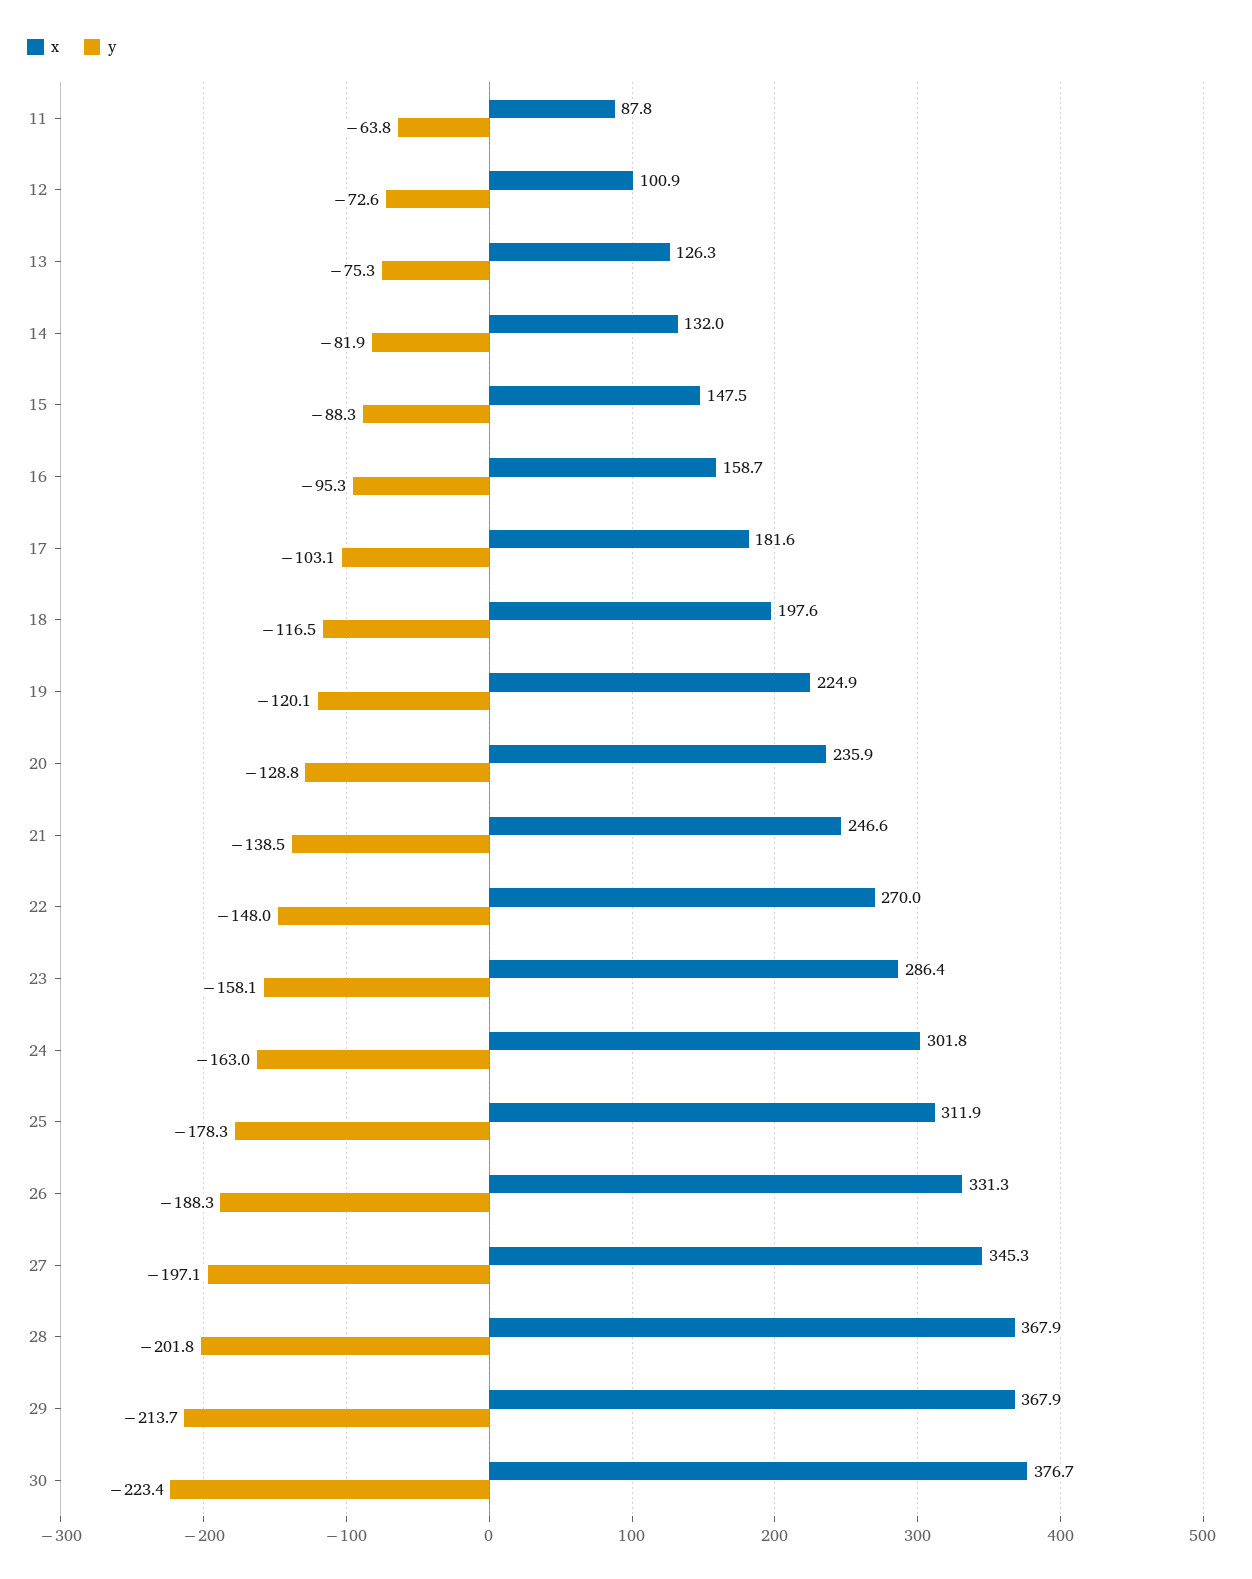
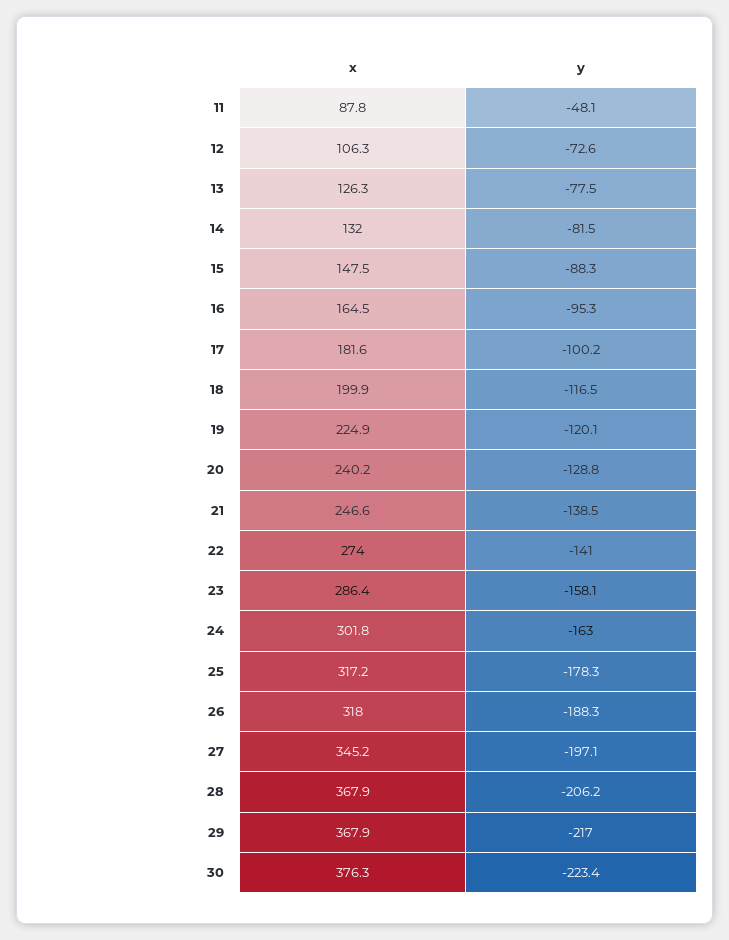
  {
    "x": {
      "11": 87.8,
-     "12": 100.9,
+     "12": 106.3,
      "13": 126.3,
      "14": 132,
      "15": 147.5,
-     "16": 158.7,
+     "16": 164.5,
      "17": 181.6,
-     "18": 197.6,
+     "18": 199.9,
      "19": 224.9,
-     "20": 235.9,
+     "20": 240.2,
      "21": 246.6,
-     "22": 270,
+     "22": 274,
      "23": 286.4,
      "24": 301.8,
-     "25": 311.9,
+     "25": 317.2,
-     "26": 331.3,
+     "26": 318,
-     "27": 345.3,
+     "27": 345.2,
      "28": 367.9,
      "29": 367.9,
-     "30": 376.7
+     "30": 376.3
    },
    "y": {
-     "11": -63.8,
+     "11": -48.1,
      "12": -72.6,
-     "13": -75.3,
+     "13": -77.5,
-     "14": -81.9,
+     "14": -81.5,
      "15": -88.3,
      "16": -95.3,
-     "17": -103.1,
+     "17": -100.2,
      "18": -116.5,
      "19": -120.1,
      "20": -128.8,
      "21": -138.5,
-     "22": -148,
+     "22": -141,
      "23": -158.1,
      "24": -163,
      "25": -178.3,
      "26": -188.3,
      "27": -197.1,
-     "28": -201.8,
+     "28": -206.2,
-     "29": -213.7,
+     "29": -217,
      "30": -223.4
    }
  }

